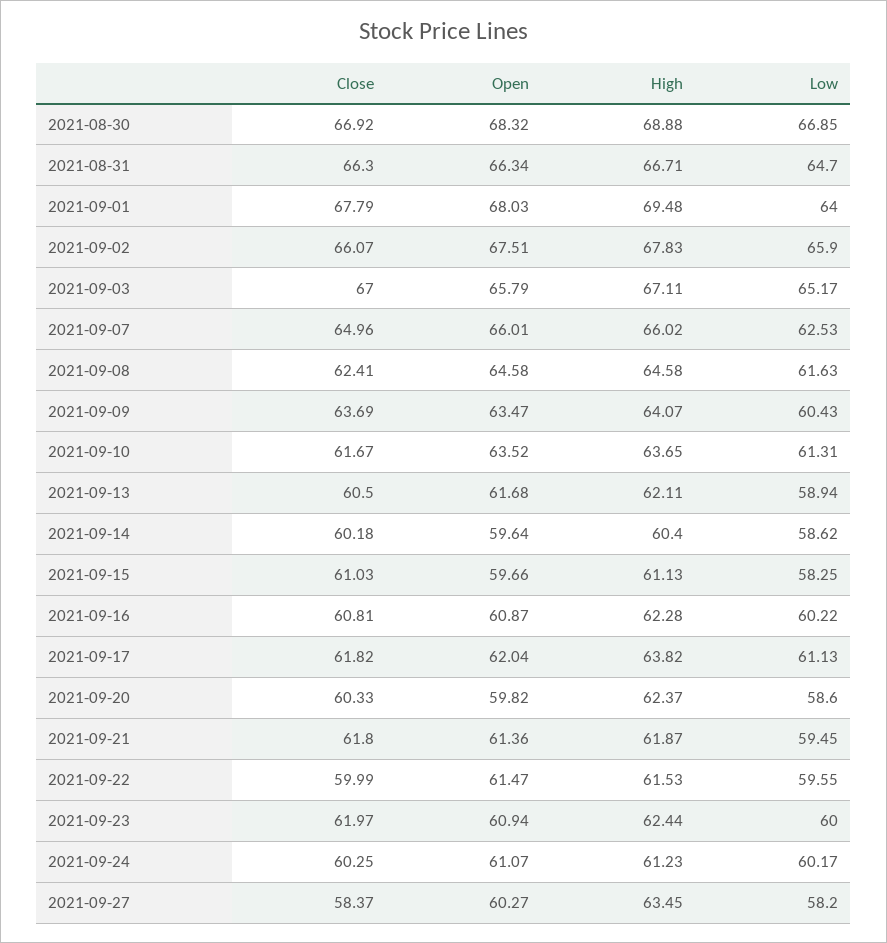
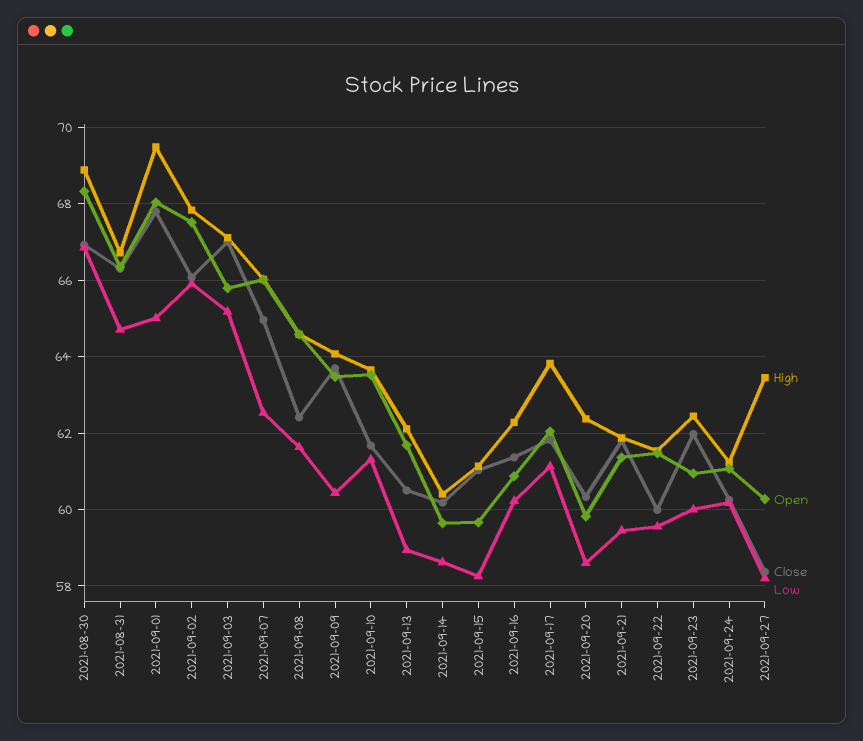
  {
    "Close": {
      "2021-08-30": 66.92,
      "2021-08-31": 66.3,
      "2021-09-01": 67.79,
      "2021-09-02": 66.07,
      "2021-09-03": 67,
      "2021-09-07": 64.96,
      "2021-09-08": 62.41,
      "2021-09-09": 63.69,
      "2021-09-10": 61.67,
      "2021-09-13": 60.5,
      "2021-09-14": 60.18,
      "2021-09-15": 61.03,
-     "2021-09-16": 60.81,
+     "2021-09-16": 61.4,
      "2021-09-17": 61.82,
      "2021-09-20": 60.33,
      "2021-09-21": 61.8,
      "2021-09-22": 59.99,
      "2021-09-23": 61.97,
      "2021-09-24": 60.25,
      "2021-09-27": 58.37
    },
    "Open": {
      "2021-08-30": 68.32,
      "2021-08-31": 66.34,
      "2021-09-01": 68.03,
      "2021-09-02": 67.51,
      "2021-09-03": 65.79,
      "2021-09-07": 66.01,
      "2021-09-08": 64.58,
      "2021-09-09": 63.47,
      "2021-09-10": 63.52,
      "2021-09-13": 61.68,
      "2021-09-14": 59.64,
      "2021-09-15": 59.66,
      "2021-09-16": 60.87,
      "2021-09-17": 62.04,
      "2021-09-20": 59.82,
      "2021-09-21": 61.36,
      "2021-09-22": 61.47,
      "2021-09-23": 60.94,
      "2021-09-24": 61.07,
      "2021-09-27": 60.27
    },
    "High": {
      "2021-08-30": 68.88,
      "2021-08-31": 66.71,
      "2021-09-01": 69.48,
      "2021-09-02": 67.83,
      "2021-09-03": 67.11,
      "2021-09-07": 66.02,
      "2021-09-08": 64.58,
      "2021-09-09": 64.07,
      "2021-09-10": 63.65,
      "2021-09-13": 62.11,
      "2021-09-14": 60.4,
      "2021-09-15": 61.13,
      "2021-09-16": 62.28,
      "2021-09-17": 63.82,
      "2021-09-20": 62.37,
      "2021-09-21": 61.87,
      "2021-09-22": 61.53,
      "2021-09-23": 62.44,
      "2021-09-24": 61.23,
      "2021-09-27": 63.45
    },
    "Low": {
      "2021-08-30": 66.85,
      "2021-08-31": 64.7,
-     "2021-09-01": 64,
+     "2021-09-01": 65,
      "2021-09-02": 65.9,
      "2021-09-03": 65.17,
      "2021-09-07": 62.53,
      "2021-09-08": 61.63,
      "2021-09-09": 60.43,
      "2021-09-10": 61.31,
      "2021-09-13": 58.94,
      "2021-09-14": 58.62,
      "2021-09-15": 58.25,
      "2021-09-16": 60.22,
      "2021-09-17": 61.13,
      "2021-09-20": 58.6,
      "2021-09-21": 59.45,
      "2021-09-22": 59.55,
      "2021-09-23": 60,
      "2021-09-24": 60.17,
      "2021-09-27": 58.2
    }
  }

